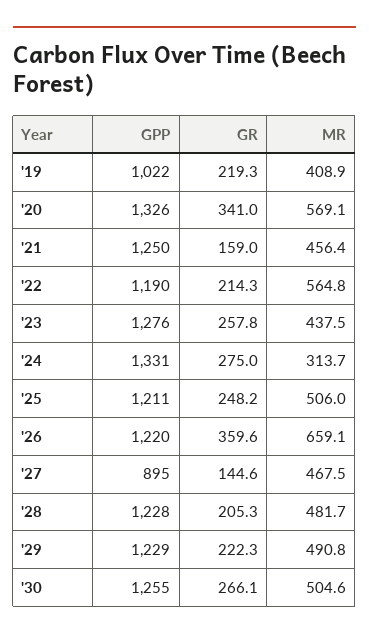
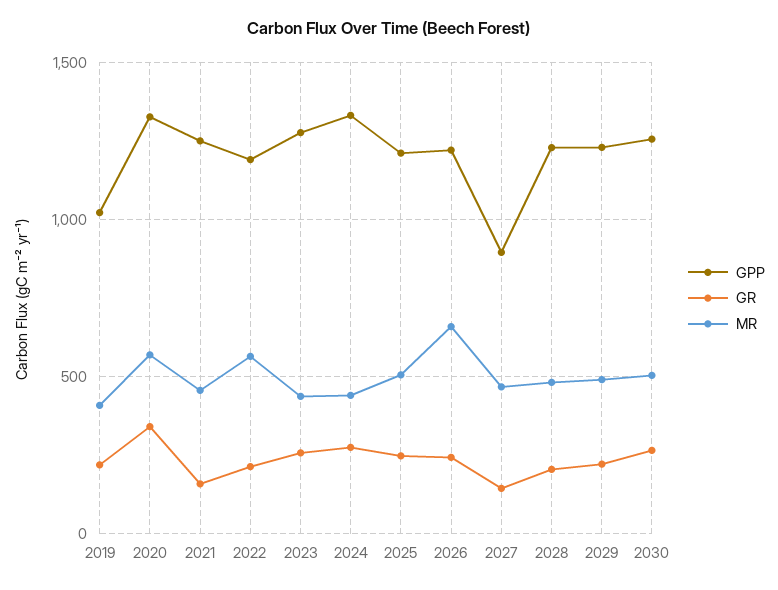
  {
    "GPP": {
      "'19": 1022,
      "'20": 1326,
      "'21": 1250,
      "'22": 1190,
      "'23": 1276,
      "'24": 1331,
      "'25": 1211,
      "'26": 1220,
      "'27": 895,
      "'28": 1228,
      "'29": 1229,
      "'30": 1255
    },
    "GR": {
      "'19": 219.3,
      "'20": 341,
      "'21": 159,
      "'22": 214.3,
      "'23": 257.8,
      "'24": 275,
      "'25": 248.2,
-     "'26": 359.6,
+     "'26": 250,
      "'27": 144.6,
      "'28": 205.3,
      "'29": 222.3,
      "'30": 266.1
    },
    "MR": {
      "'19": 408.9,
      "'20": 569.1,
      "'21": 456.4,
      "'22": 564.8,
      "'23": 437.5,
-     "'24": 313.7,
+     "'24": 450,
      "'25": 506,
      "'26": 659.1,
      "'27": 467.5,
      "'28": 481.7,
      "'29": 490.8,
      "'30": 504.6
    }
  }

